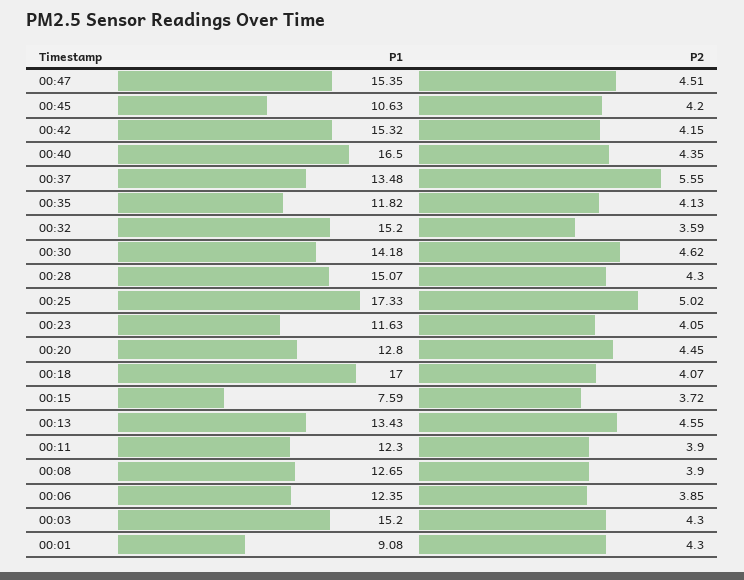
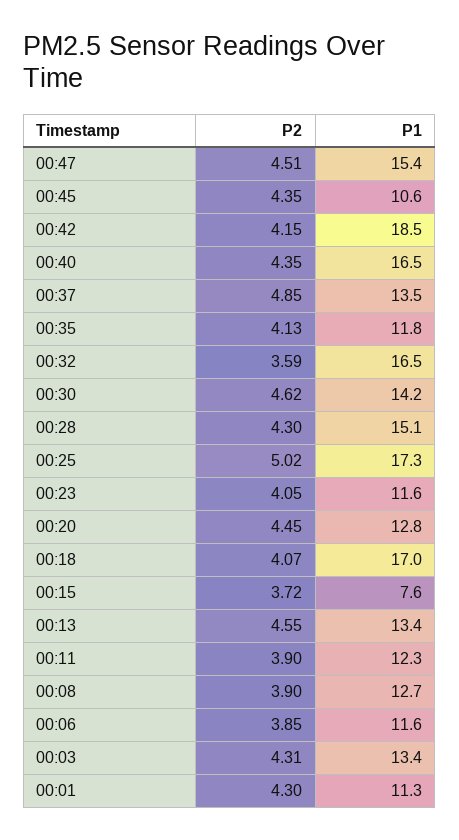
  {
    "P1": {
      "00:47": 15.35,
      "00:45": 10.63,
-     "00:42": 15.32,
+     "00:42": 18.5,
      "00:40": 16.5,
      "00:37": 13.48,
      "00:35": 11.82,
-     "00:32": 15.2,
+     "00:32": 16.5,
      "00:30": 14.18,
      "00:28": 15.07,
      "00:25": 17.33,
      "00:23": 11.63,
      "00:20": 12.8,
      "00:18": 17,
      "00:15": 7.59,
      "00:13": 13.43,
      "00:11": 12.3,
      "00:08": 12.65,
-     "00:06": 12.35,
+     "00:06": 11.6,
-     "00:03": 15.2,
+     "00:03": 13.4,
-     "00:01": 9.08
+     "00:01": 11.3
    },
    "P2": {
      "00:47": 4.51,
-     "00:45": 4.2,
+     "00:45": 4.35,
      "00:42": 4.15,
      "00:40": 4.35,
-     "00:37": 5.55,
+     "00:37": 4.85,
      "00:35": 4.13,
      "00:32": 3.59,
      "00:30": 4.62,
      "00:28": 4.3,
      "00:25": 5.02,
      "00:23": 4.05,
      "00:20": 4.45,
      "00:18": 4.07,
      "00:15": 3.72,
      "00:13": 4.55,
      "00:11": 3.9,
      "00:08": 3.9,
      "00:06": 3.85,
-     "00:03": 4.3,
+     "00:03": 4.31,
      "00:01": 4.3
    }
  }

